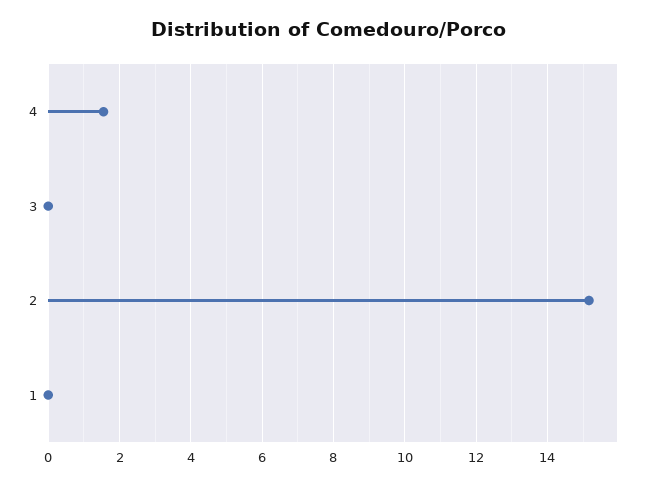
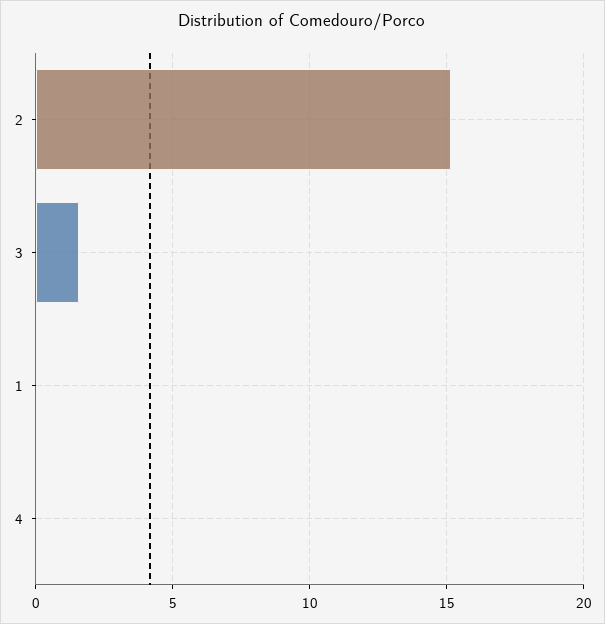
  {
-   "4": 1.6,
+   "4": 0,
-   "3": 0,
+   "3": 1.5,
    "2": 15.2,
    "1": 0
  }

